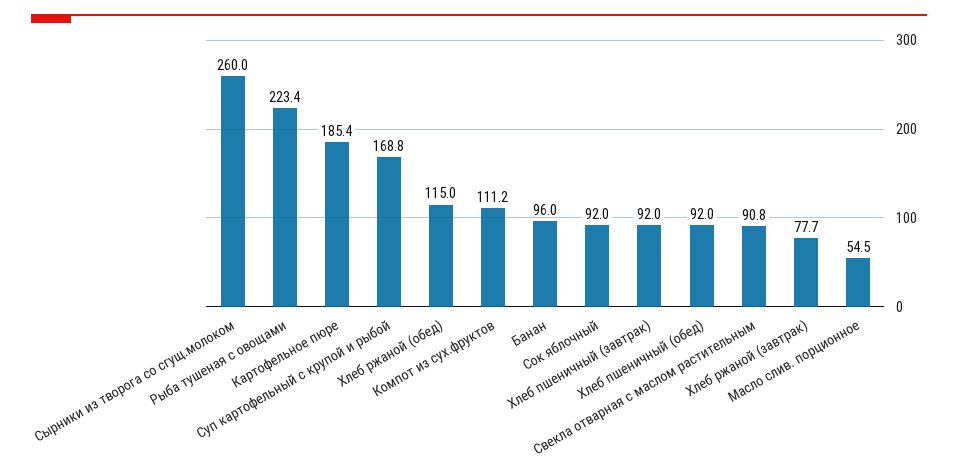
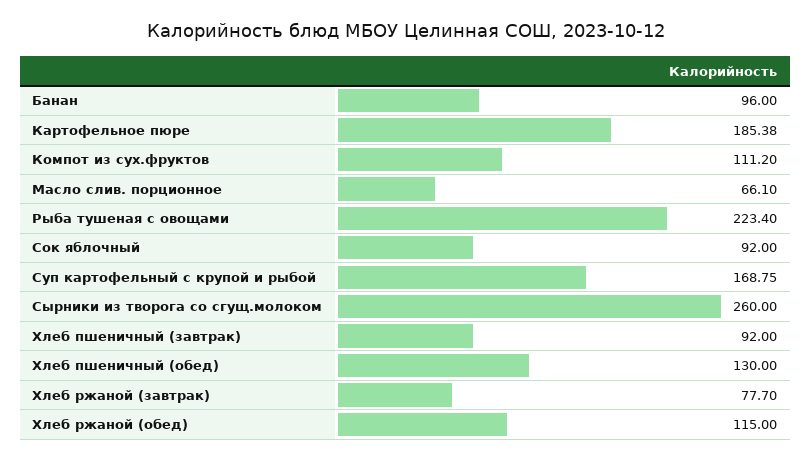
  {
    "Сырники из творога со сгущ.молоком": 260,
    "Рыба тушеная с овощами": 223.4,
    "Картофельное пюре": 185.38,
    "Суп картофельный с крупой и рыбой": 168.75,
    "Хлеб ржаной (обед)": 115,
    "Компот из сух.фруктов": 111.2,
    "Банан": 96,
    "Сок яблочный": 92,
    "Хлеб пшеничный (завтрак)": 92,
-   "Хлеб пшеничный (обед)": 92,
+   "Хлеб пшеничный (обед)": 130,
-   "Свекла отварная с маслом растительным": 90.8,
    "Хлеб ржаной (завтрак)": 77.7,
-   "Масло слив. порционное": 54.5
+   "Масло слив. порционное": 66.1
  }

